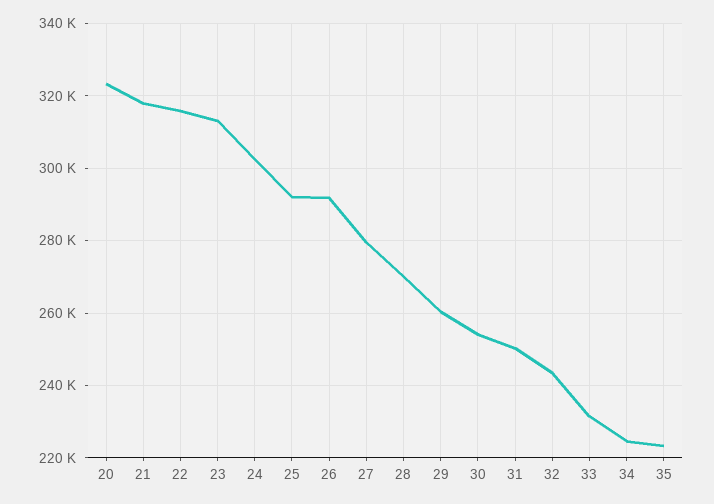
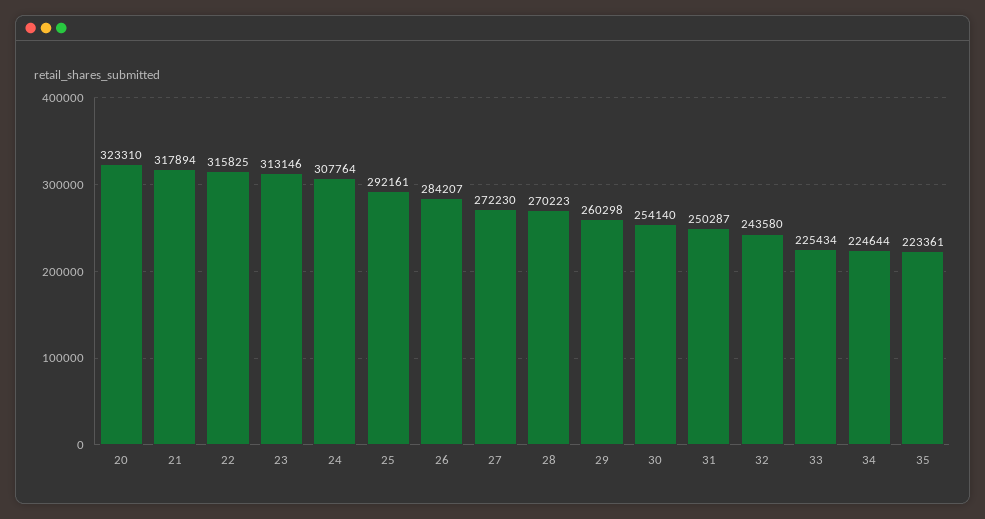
  {
    "20": 323310,
    "21": 317894,
    "22": 315825,
    "23": 313146,
-   "24": 302000,
+   "24": 307764,
    "25": 292161,
-   "26": 292000,
+   "26": 284207,
-   "27": 280000,
+   "27": 272230,
    "28": 270223,
    "29": 260298,
    "30": 254140,
    "31": 250287,
    "32": 243580,
-   "33": 232000,
+   "33": 225434,
    "34": 224644,
    "35": 223361
  }

